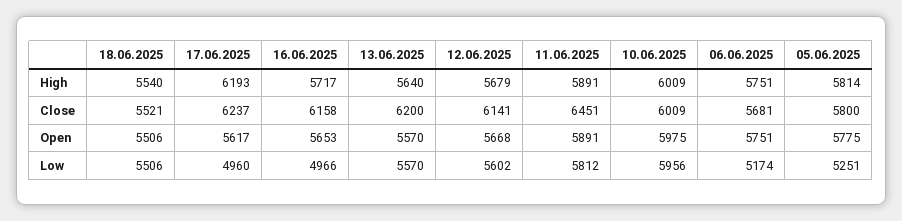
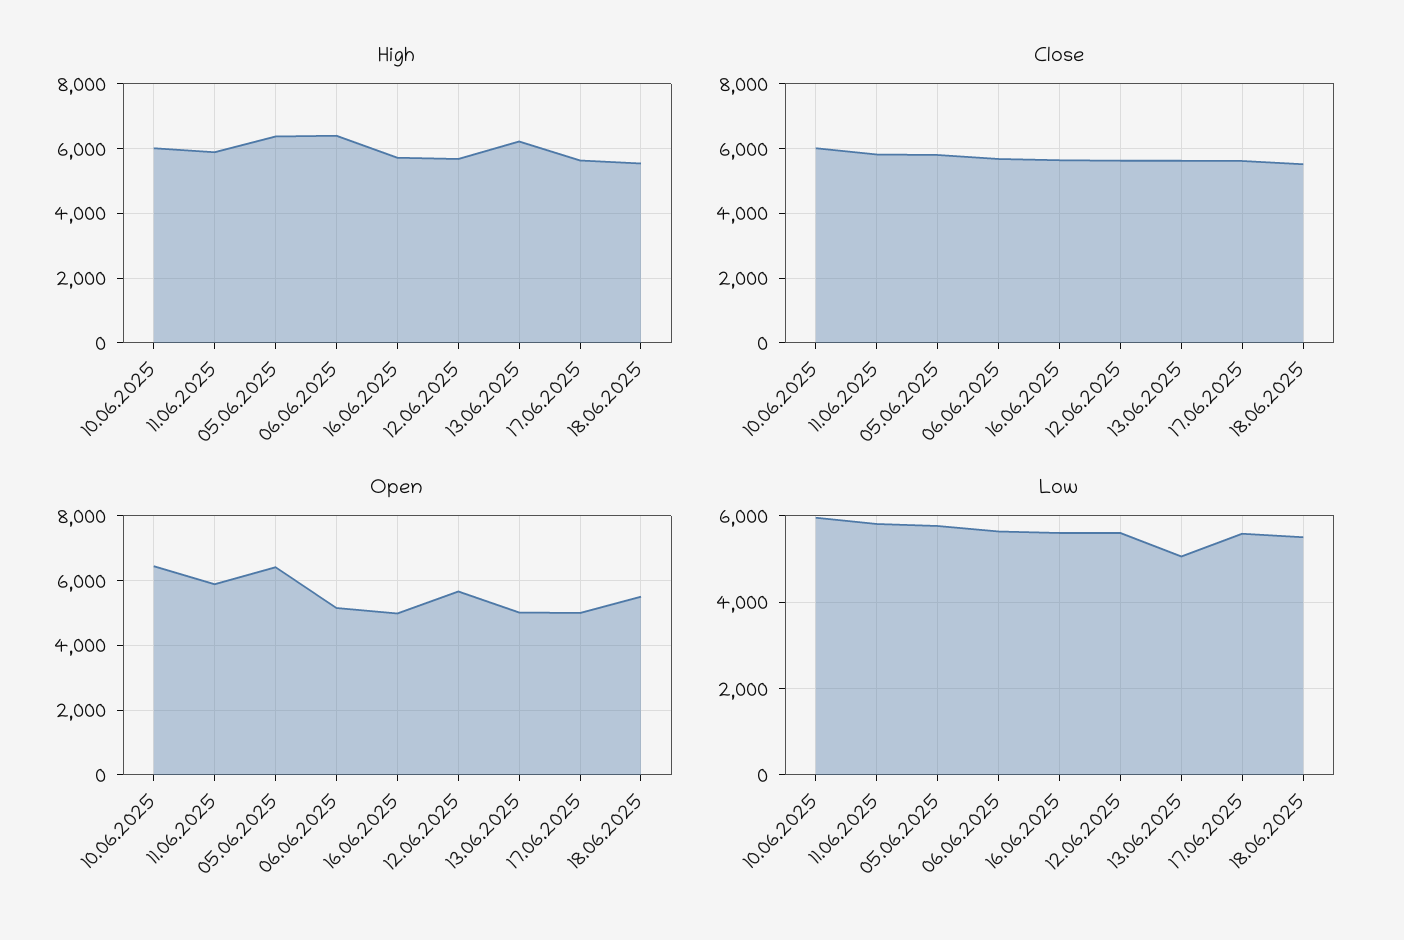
  {
    "High": {
      "18.06.2025": 5540,
-     "17.06.2025": 6193,
+     "17.06.2025": 5600,
      "16.06.2025": 5717,
-     "13.06.2025": 5640,
+     "13.06.2025": 6200,
      "12.06.2025": 5679,
      "11.06.2025": 5891,
      "10.06.2025": 6009,
-     "06.06.2025": 5751,
+     "06.06.2025": 6400,
-     "05.06.2025": 5814
+     "05.06.2025": 6400
    },
    "Close": {
      "18.06.2025": 5521,
-     "17.06.2025": 6237,
+     "17.06.2025": 5600,
-     "16.06.2025": 6158,
+     "16.06.2025": 5600,
-     "13.06.2025": 6200,
+     "13.06.2025": 5600,
-     "12.06.2025": 6141,
+     "12.06.2025": 5600,
-     "11.06.2025": 6451,
+     "11.06.2025": 5800,
      "10.06.2025": 6009,
      "06.06.2025": 5681,
      "05.06.2025": 5800
    },
    "Open": {
      "18.06.2025": 5506,
-     "17.06.2025": 5617,
+     "17.06.2025": 5000,
-     "16.06.2025": 5653,
+     "16.06.2025": 5000,
-     "13.06.2025": 5570,
+     "13.06.2025": 5000,
      "12.06.2025": 5668,
      "11.06.2025": 5891,
-     "10.06.2025": 5975,
+     "10.06.2025": 6400,
-     "06.06.2025": 5751,
+     "06.06.2025": 5200,
-     "05.06.2025": 5775
+     "05.06.2025": 6400
    },
    "Low": {
      "18.06.2025": 5506,
-     "17.06.2025": 4960,
+     "17.06.2025": 5600,
-     "16.06.2025": 4966,
+     "16.06.2025": 5600,
-     "13.06.2025": 5570,
+     "13.06.2025": 5000,
      "12.06.2025": 5602,
      "11.06.2025": 5812,
      "10.06.2025": 5956,
-     "06.06.2025": 5174,
+     "06.06.2025": 5600,
-     "05.06.2025": 5251
+     "05.06.2025": 5800
    }
  }

